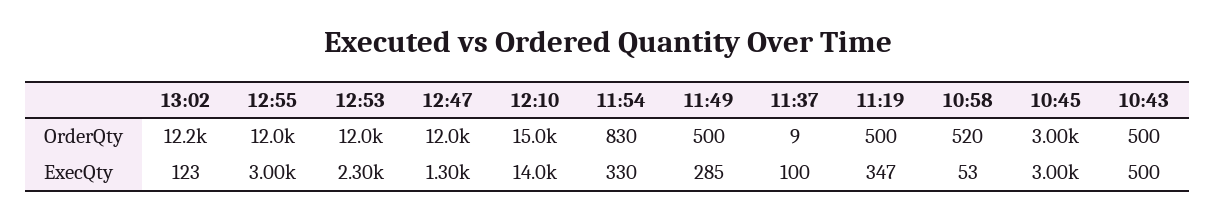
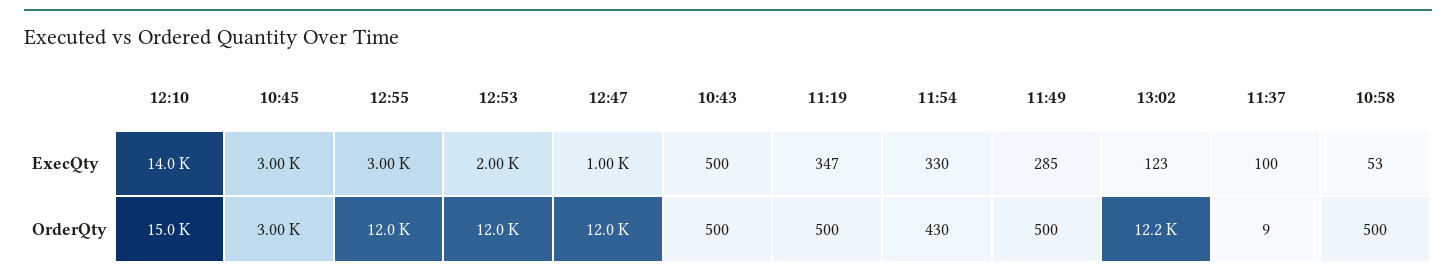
  {
    "13:02": {
      "OrderQty": 12200,
      "ExecQty": 123
    },
    "12:55": {
      "OrderQty": 12000,
      "ExecQty": 3000
    },
    "12:53": {
      "OrderQty": 12000,
-     "ExecQty": 2300
+     "ExecQty": 2000
    },
    "12:47": {
      "OrderQty": 12000,
-     "ExecQty": 1300
+     "ExecQty": 1000
    },
    "12:10": {
      "OrderQty": 15000,
      "ExecQty": 14000
    },
    "11:54": {
-     "OrderQty": 830,
+     "OrderQty": 430,
      "ExecQty": 330
    },
    "11:49": {
      "OrderQty": 500,
      "ExecQty": 285
    },
    "11:37": {
      "OrderQty": 9,
      "ExecQty": 100
    },
    "11:19": {
      "OrderQty": 500,
      "ExecQty": 347
    },
    "10:58": {
-     "OrderQty": 520,
+     "OrderQty": 500,
      "ExecQty": 53
    },
    "10:45": {
      "OrderQty": 3000,
      "ExecQty": 3000
    },
    "10:43": {
      "OrderQty": 500,
      "ExecQty": 500
    }
  }

